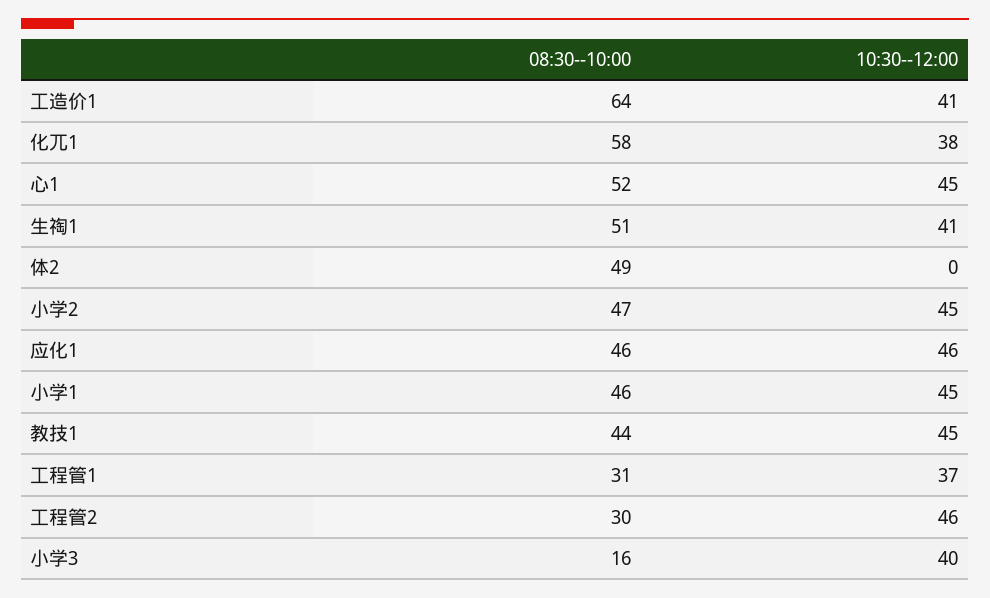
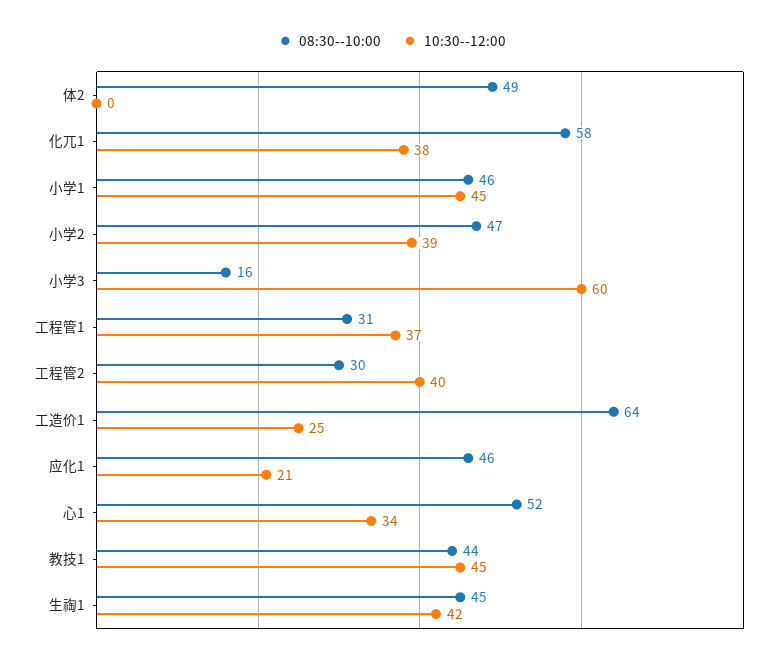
  {
    "08:30--10:00": {
      "工造价1": 64,
      "化兀1": 58,
      "心1": 52,
-     "生祹1": 51,
+     "生祹1": 45,
      "体2": 49,
      "小学2": 47,
      "应化1": 46,
      "小学1": 46,
      "教技1": 44,
      "工程管1": 31,
      "工程管2": 30,
      "小学3": 16
    },
    "10:30--12:00": {
-     "工造价1": 41,
+     "工造价1": 25,
      "化兀1": 38,
-     "心1": 45,
+     "心1": 34,
-     "生祹1": 41,
+     "生祹1": 42,
      "体2": 0,
-     "小学2": 45,
+     "小学2": 39,
-     "应化1": 46,
+     "应化1": 21,
      "小学1": 45,
      "教技1": 45,
      "工程管1": 37,
-     "工程管2": 46,
+     "工程管2": 40,
-     "小学3": 40
+     "小学3": 60
    }
  }

